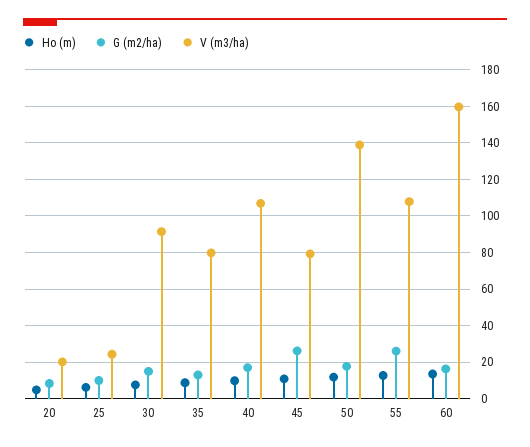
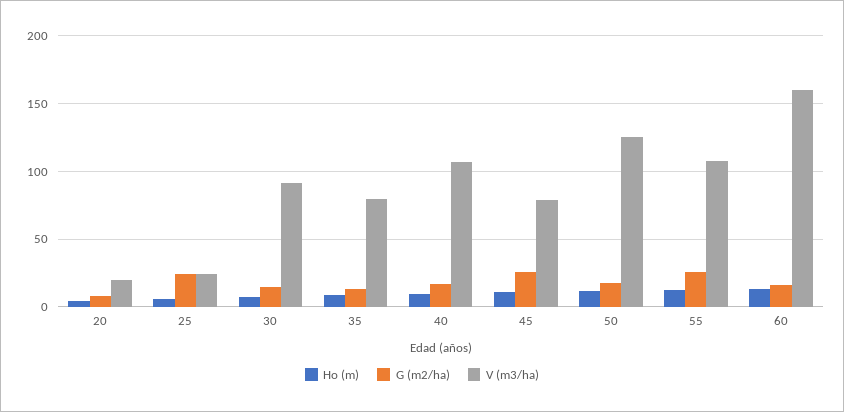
  {
    "Ho (m)": {
      "20": 5,
      "25": 5,
      "30": 5,
      "35": 10,
      "40": 10,
      "45": 10,
      "50": 10,
      "55": 15,
      "60": 15
    },
    "G (m2/ha)": {
      "20": 10,
-     "25": 10,
+     "25": 25,
      "30": 15,
      "35": 15,
      "40": 15,
      "45": 25,
      "50": 20,
      "55": 25,
      "60": 15
    },
    "V (m3/ha)": {
      "20": 20,
      "25": 25,
      "30": 90,
      "35": 80,
      "40": 105,
      "45": 80,
-     "50": 140,
+     "50": 125,
      "55": 110,
      "60": 160
    }
  }

